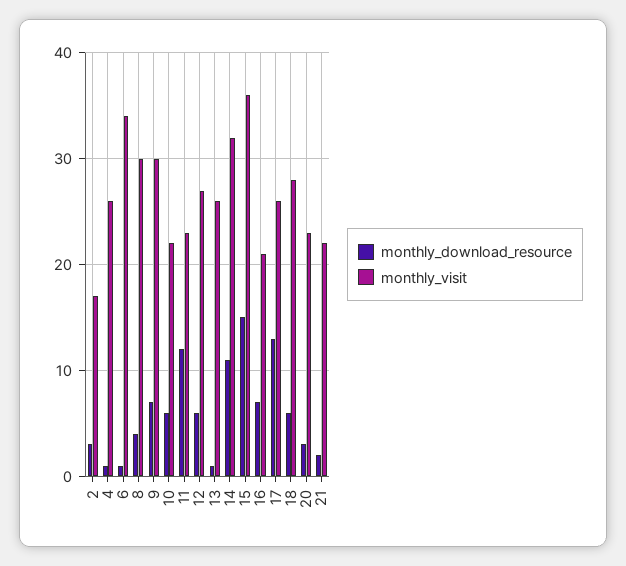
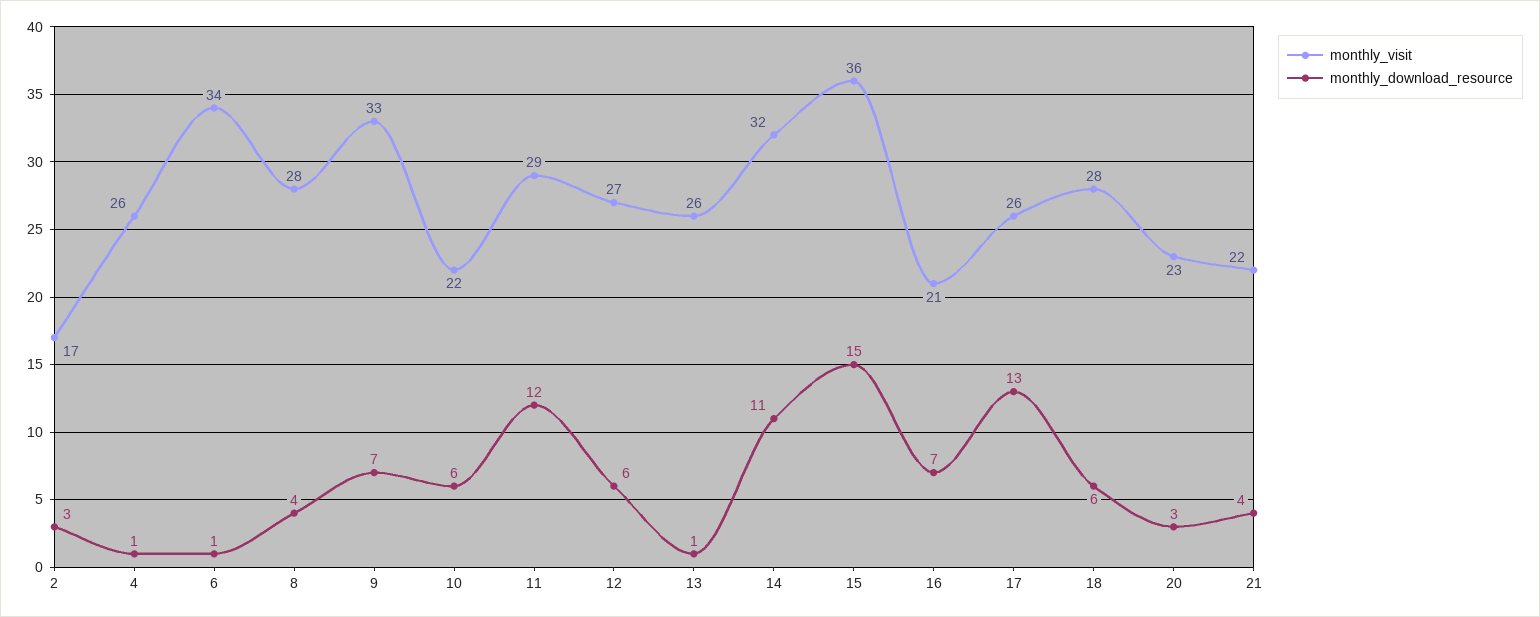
  {
    "monthly_download_resource": {
      "2": 3,
      "4": 1,
      "6": 1,
      "8": 4,
      "9": 7,
      "10": 6,
      "11": 12,
      "12": 6,
      "13": 1,
      "14": 11,
      "15": 15,
      "16": 7,
      "17": 13,
      "18": 6,
      "20": 3,
-     "21": 2
+     "21": 4
    },
    "monthly_visit": {
      "2": 17,
      "4": 26,
      "6": 34,
-     "8": 30,
+     "8": 28,
-     "9": 30,
+     "9": 33,
      "10": 22,
-     "11": 23,
+     "11": 29,
      "12": 27,
      "13": 26,
      "14": 32,
      "15": 36,
      "16": 21,
      "17": 26,
      "18": 28,
      "20": 23,
      "21": 22
    }
  }

